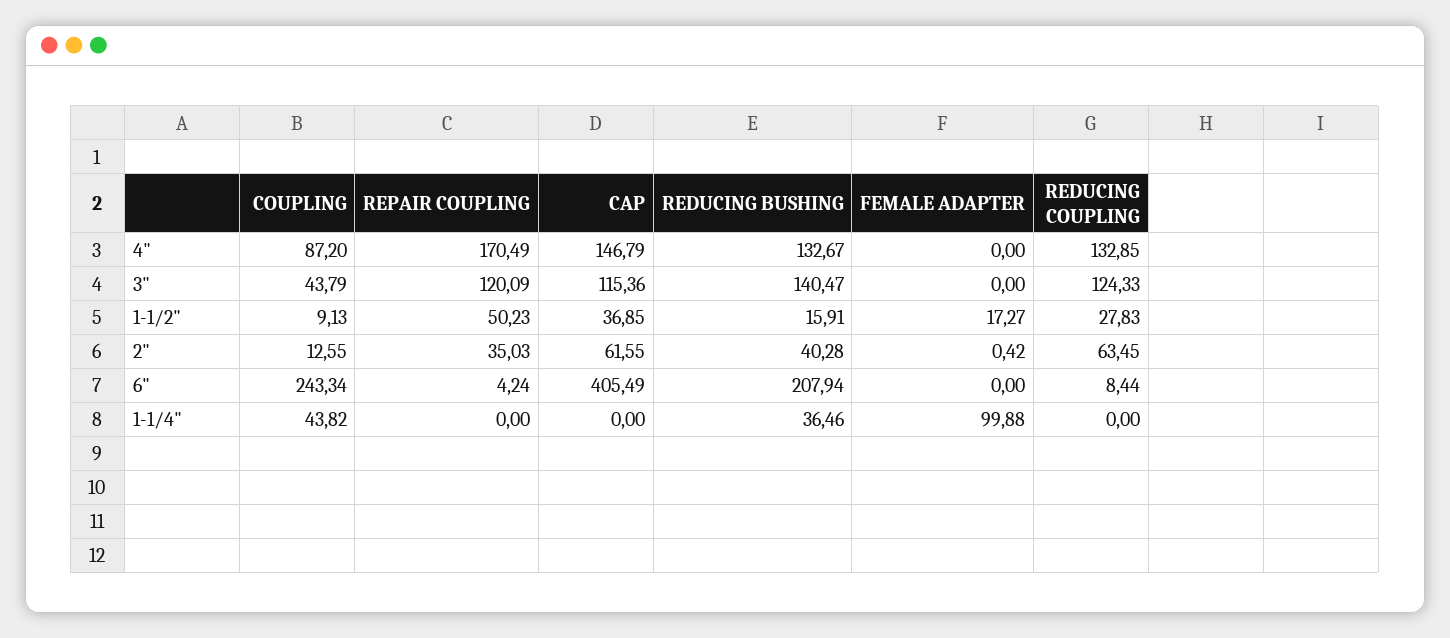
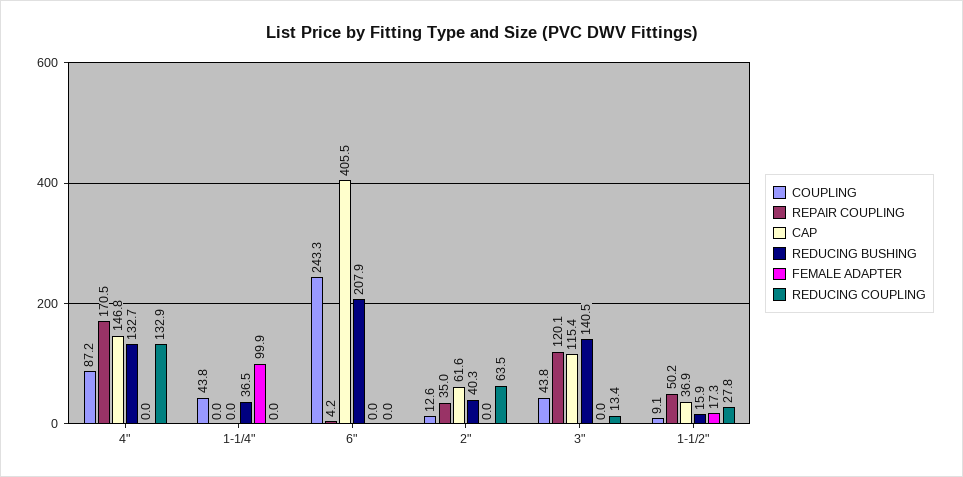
  {
    "COUPLING": {
      "4\"": 87.2,
      "3\"": 43.79,
      "1-1/2\"": 9.13,
      "2\"": 12.55,
      "6\"": 243.34,
      "1-1/4\"": 43.82
    },
    "REPAIR COUPLING": {
      "4\"": 170.49,
      "3\"": 120.09,
      "1-1/2\"": 50.23,
      "2\"": 35.03,
      "6\"": 4.24,
      "1-1/4\"": 0
    },
    "CAP": {
      "4\"": 146.79,
      "3\"": 115.36,
      "1-1/2\"": 36.85,
      "2\"": 61.55,
      "6\"": 405.49,
      "1-1/4\"": 0
    },
    "REDUCING BUSHING": {
      "4\"": 132.67,
      "3\"": 140.47,
      "1-1/2\"": 15.91,
      "2\"": 40.28,
      "6\"": 207.94,
      "1-1/4\"": 36.46
    },
    "FEMALE ADAPTER": {
      "4\"": 0,
      "3\"": 0,
      "1-1/2\"": 17.27,
-     "2\"": 0.42,
+     "2\"": 0,
      "6\"": 0,
      "1-1/4\"": 99.88
    },
    "REDUCING COUPLING": {
      "4\"": 132.85,
-     "3\"": 124.33,
+     "3\"": 13.4,
      "1-1/2\"": 27.83,
      "2\"": 63.45,
-     "6\"": 8.44,
+     "6\"": 0,
      "1-1/4\"": 0
    }
  }

